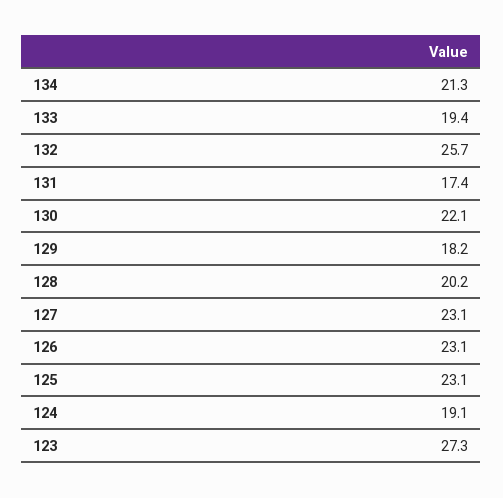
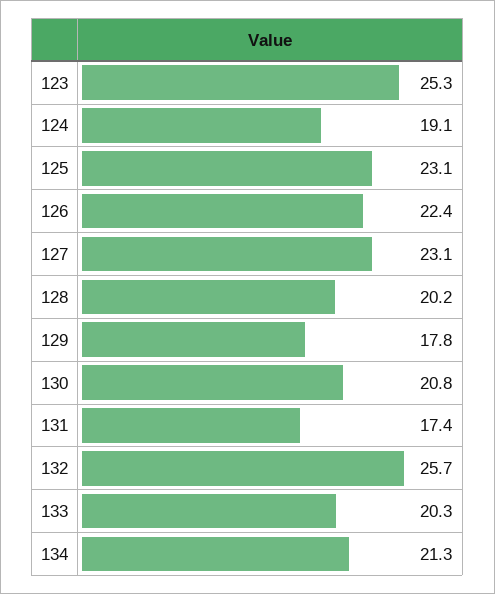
  {
    "134": 21.3,
-   "133": 19.4,
+   "133": 20.3,
    "132": 25.7,
    "131": 17.4,
-   "130": 22.1,
+   "130": 20.8,
-   "129": 18.2,
+   "129": 17.8,
    "128": 20.2,
    "127": 23.1,
-   "126": 23.1,
+   "126": 22.4,
    "125": 23.1,
    "124": 19.1,
-   "123": 27.3
+   "123": 25.3
  }

